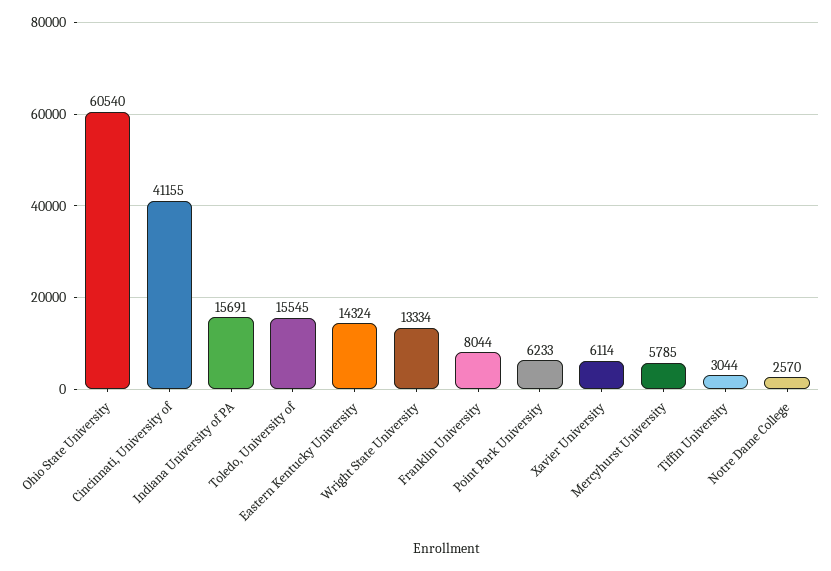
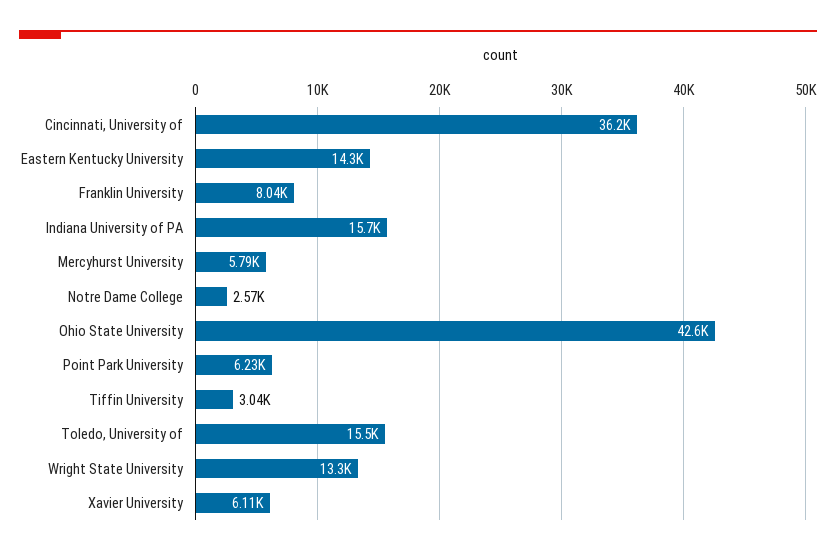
  {
-   "Ohio State University": 60540,
+   "Ohio State University": 42600,
-   "Cincinnati, University of": 41155,
+   "Cincinnati, University of": 36200,
    "Indiana University of PA": 15691,
    "Toledo, University of": 15545,
    "Eastern Kentucky University": 14324,
    "Wright State University": 13334,
    "Franklin University": 8044,
    "Point Park University": 6233,
    "Xavier University": 6114,
    "Mercyhurst University": 5785,
    "Tiffin University": 3044,
    "Notre Dame College": 2570
  }

